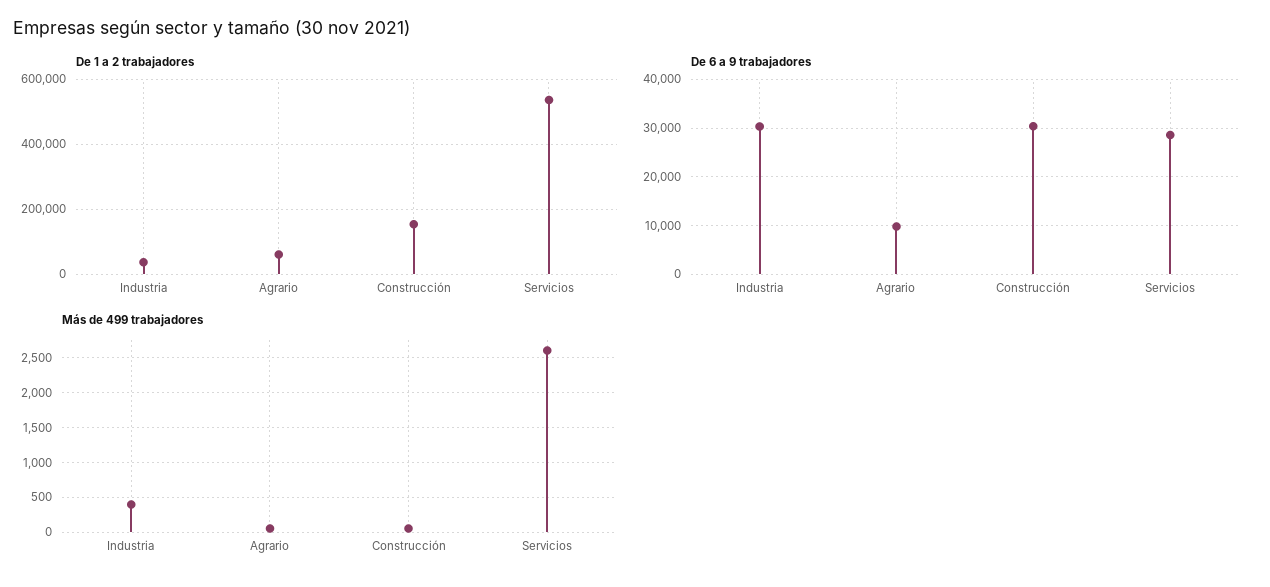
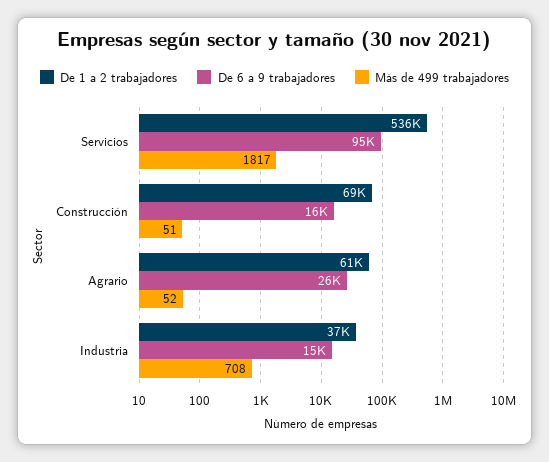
  {
    "De 1 a 2 trabajadores": {
      "Industria": 37000,
      "Agrario": 61000,
-     "Construcción": 160000,
+     "Construcción": 69000,
      "Servicios": 536000
    },
    "De 6 a 9 trabajadores": {
-     "Industria": 30000,
+     "Industria": 15000,
-     "Agrario": 10000,
+     "Agrario": 26000,
-     "Construcción": 30000,
+     "Construcción": 16000,
-     "Servicios": 28000
+     "Servicios": 95000
    },
    "Más de 499 trabajadores": {
-     "Industria": 400,
+     "Industria": 708,
      "Agrario": 52,
      "Construcción": 51,
-     "Servicios": 2600
+     "Servicios": 1817
    }
  }

